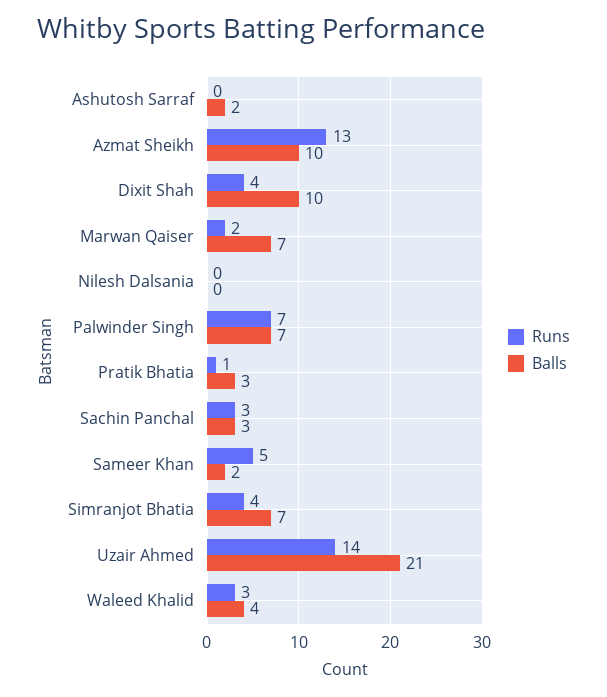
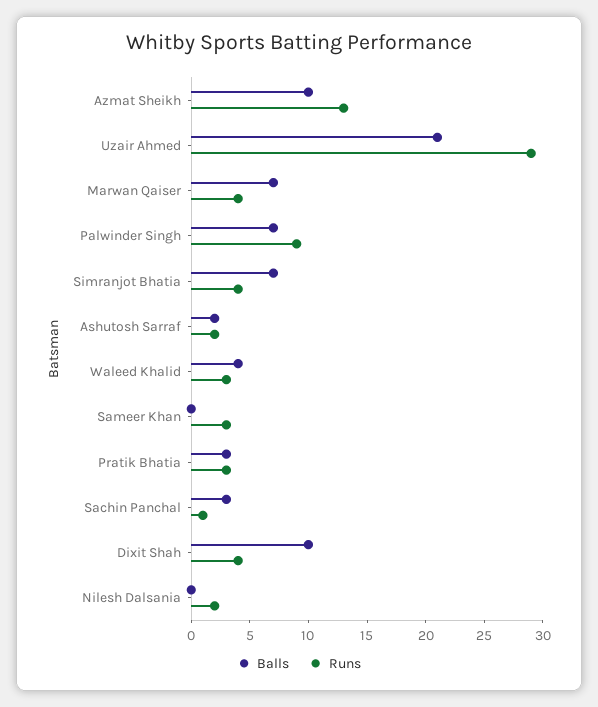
  {
    "Runs": {
-     "Ashutosh Sarraf": 0,
+     "Ashutosh Sarraf": 2,
      "Azmat Sheikh": 13,
      "Dixit Shah": 4,
-     "Marwan Qaiser": 2,
+     "Marwan Qaiser": 4,
-     "Nilesh Dalsania": 0,
+     "Nilesh Dalsania": 2,
-     "Palwinder Singh": 7,
+     "Palwinder Singh": 9,
-     "Pratik Bhatia": 1,
+     "Pratik Bhatia": 3,
-     "Sachin Panchal": 3,
+     "Sachin Panchal": 1,
-     "Sameer Khan": 5,
+     "Sameer Khan": 3,
      "Simranjot Bhatia": 4,
-     "Uzair Ahmed": 14,
+     "Uzair Ahmed": 29,
      "Waleed Khalid": 3
    },
    "Balls": {
      "Ashutosh Sarraf": 2,
      "Azmat Sheikh": 10,
      "Dixit Shah": 10,
      "Marwan Qaiser": 7,
      "Nilesh Dalsania": 0,
      "Palwinder Singh": 7,
      "Pratik Bhatia": 3,
      "Sachin Panchal": 3,
-     "Sameer Khan": 2,
+     "Sameer Khan": 0,
      "Simranjot Bhatia": 7,
      "Uzair Ahmed": 21,
      "Waleed Khalid": 4
    }
  }

